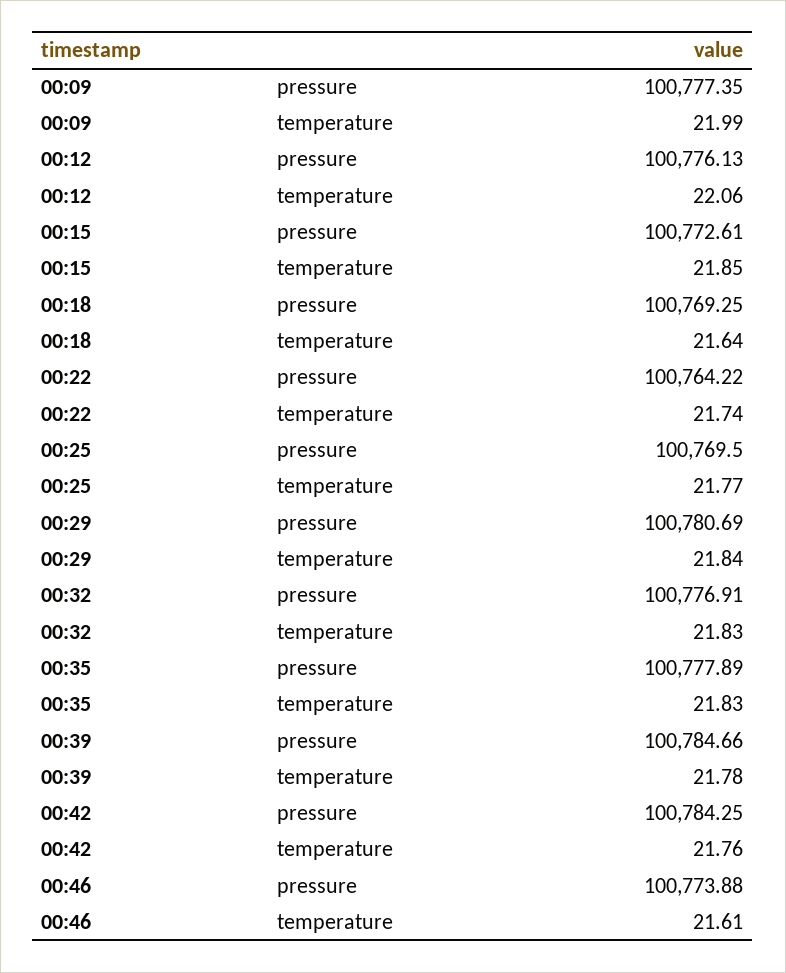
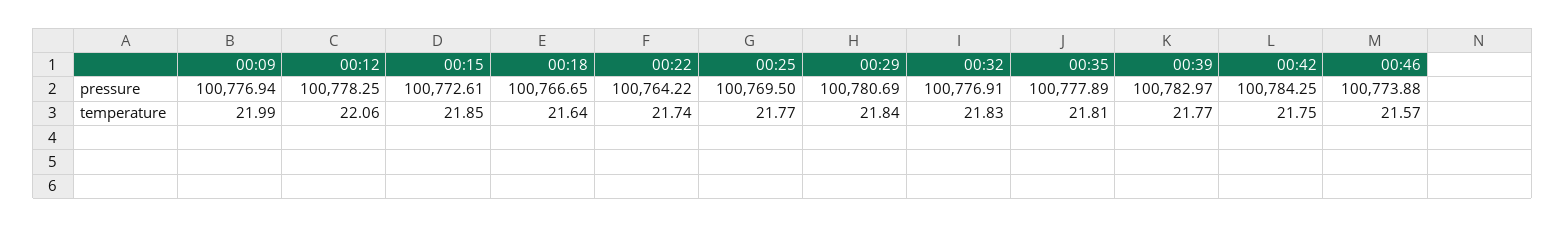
  {
    "00:09": {
-     "pressure": 100777.35,
+     "pressure": 100776.94,
      "temperature": 21.99
    },
    "00:12": {
-     "pressure": 100776.13,
+     "pressure": 100778.25,
      "temperature": 22.06
    },
    "00:15": {
      "pressure": 100772.61,
      "temperature": 21.85
    },
    "00:18": {
-     "pressure": 100769.25,
+     "pressure": 100766.65,
      "temperature": 21.64
    },
    "00:22": {
      "pressure": 100764.22,
      "temperature": 21.74
    },
    "00:25": {
      "pressure": 100769.5,
      "temperature": 21.77
    },
    "00:29": {
      "pressure": 100780.69,
      "temperature": 21.84
    },
    "00:32": {
      "pressure": 100776.91,
      "temperature": 21.83
    },
    "00:35": {
      "pressure": 100777.89,
-     "temperature": 21.83
+     "temperature": 21.81
    },
    "00:39": {
-     "pressure": 100784.66,
+     "pressure": 100782.97,
-     "temperature": 21.78
+     "temperature": 21.77
    },
    "00:42": {
      "pressure": 100784.25,
-     "temperature": 21.76
+     "temperature": 21.75
    },
    "00:46": {
      "pressure": 100773.88,
-     "temperature": 21.61
+     "temperature": 21.57
    }
  }

